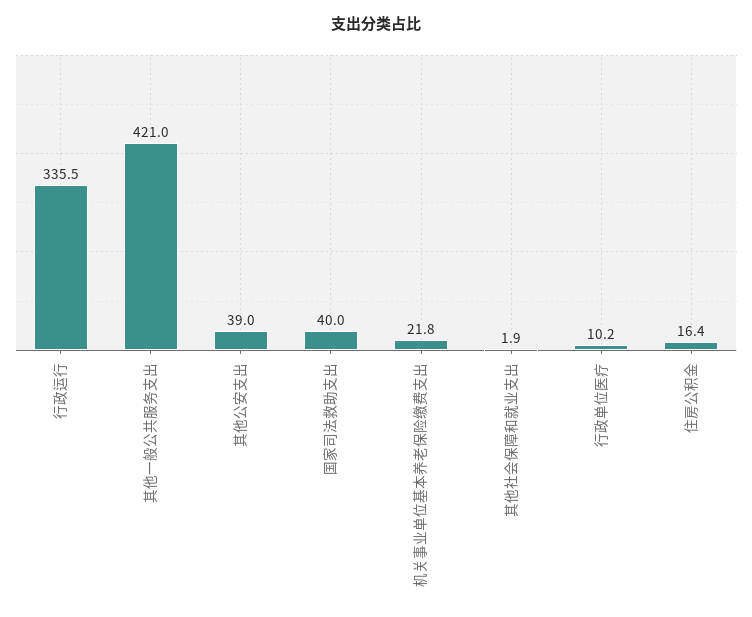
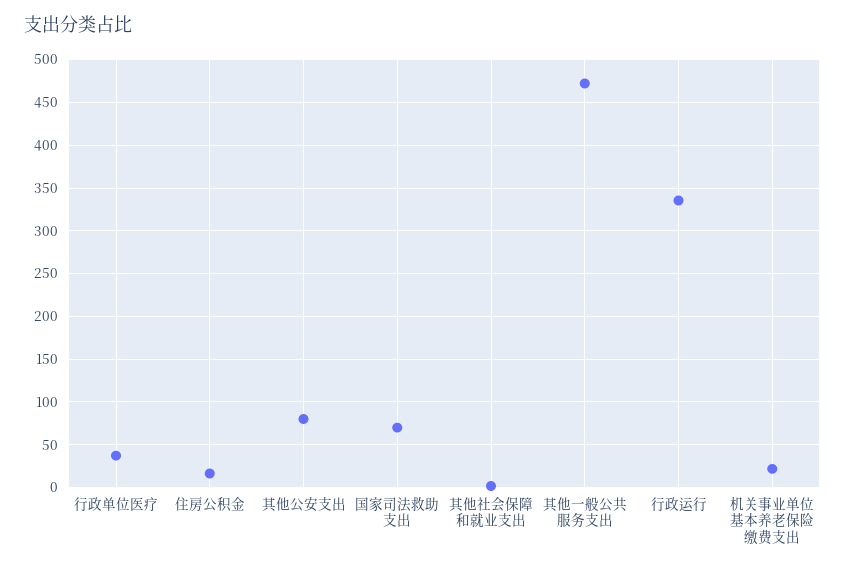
  {
    "行政运行": 335.5,
-   "其他一般公共服务支出": 421,
+   "其他一般公共服务支出": 470,
-   "其他公安支出": 39,
+   "其他公安支出": 80,
-   "国家司法救助支出": 40,
+   "国家司法救助支出": 70,
    "机关事业单位基本养老保险缴费支出": 21.8,
    "其他社会保障和就业支出": 1.9,
-   "行政单位医疗": 10.2,
+   "行政单位医疗": 40,
    "住房公积金": 16.4
  }

